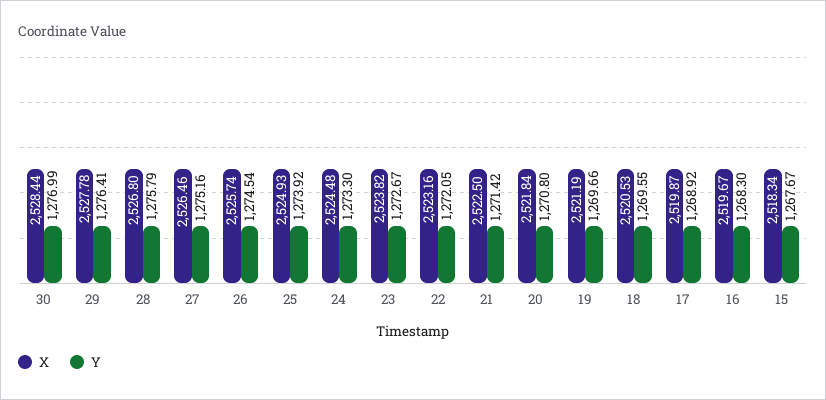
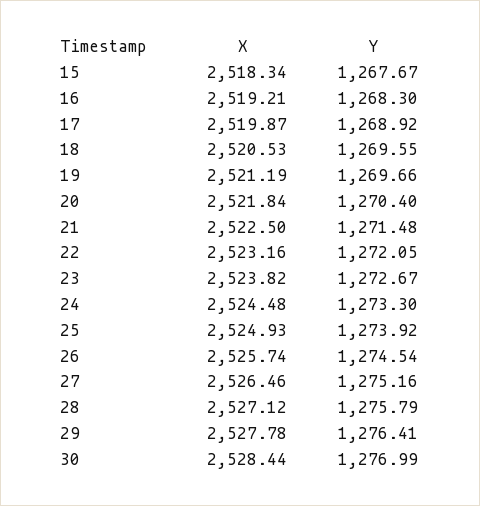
  {
    "X": {
      "30": 2528.44,
      "29": 2527.78,
-     "28": 2526.8,
+     "28": 2527.12,
      "27": 2526.46,
      "26": 2525.74,
      "25": 2524.93,
      "24": 2524.48,
      "23": 2523.82,
      "22": 2523.16,
      "21": 2522.5,
      "20": 2521.84,
      "19": 2521.19,
      "18": 2520.53,
      "17": 2519.87,
-     "16": 2519.67,
+     "16": 2519.21,
      "15": 2518.34
    },
    "Y": {
      "30": 1276.99,
      "29": 1276.41,
      "28": 1275.79,
      "27": 1275.16,
      "26": 1274.54,
      "25": 1273.92,
      "24": 1273.3,
      "23": 1272.67,
      "22": 1272.05,
-     "21": 1271.42,
+     "21": 1271.48,
-     "20": 1270.8,
+     "20": 1270.4,
      "19": 1269.66,
      "18": 1269.55,
      "17": 1268.92,
      "16": 1268.3,
      "15": 1267.67
    }
  }

